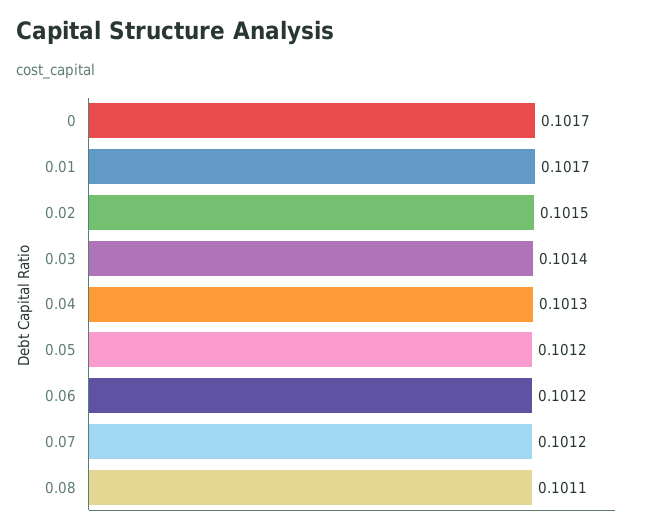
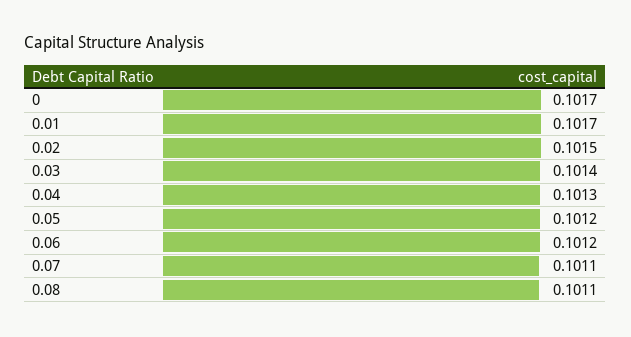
  {
    "0": 0.1017,
    "0.01": 0.1017,
    "0.02": 0.1015,
    "0.03": 0.1014,
    "0.04": 0.1013,
    "0.05": 0.1012,
    "0.06": 0.1012,
-   "0.07": 0.1012,
+   "0.07": 0.1011,
    "0.08": 0.1011
  }

